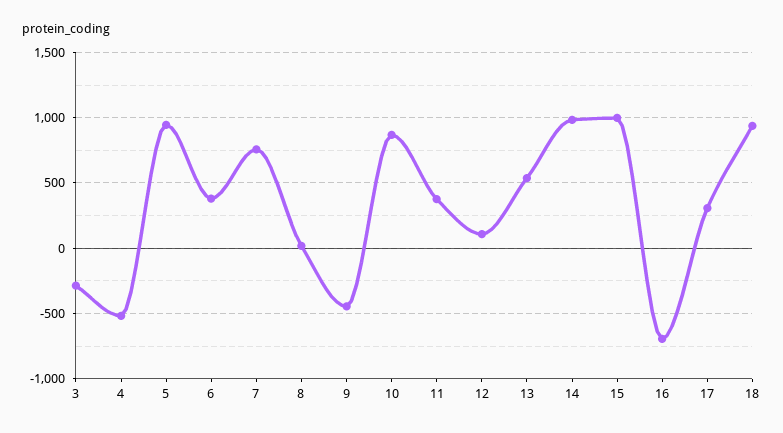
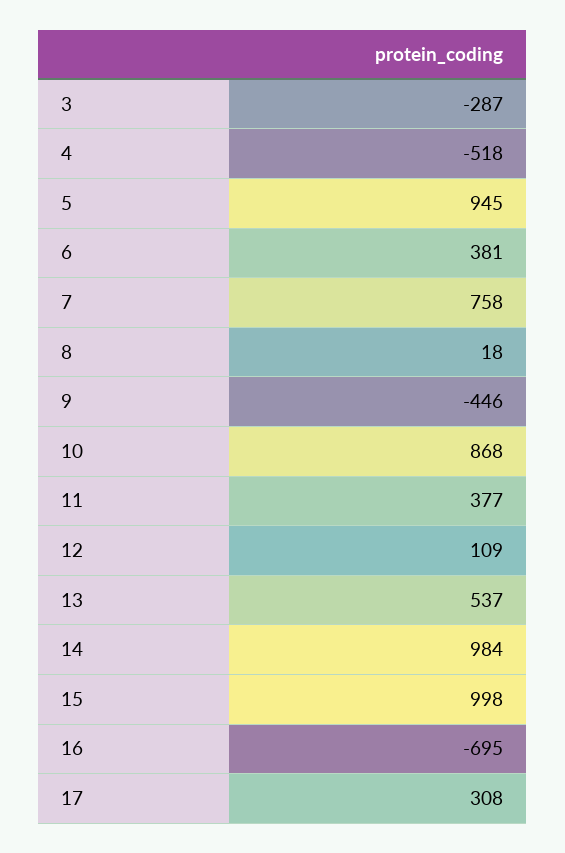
  {
    "3": -287,
    "4": -518,
    "5": 945,
    "6": 381,
    "7": 758,
    "8": 18,
    "9": -446,
    "10": 868,
    "11": 377,
    "12": 109,
    "13": 537,
    "14": 984,
    "15": 998,
    "16": -695,
-   "17": 308,
+   "17": 308
-   "18": 950
  }

